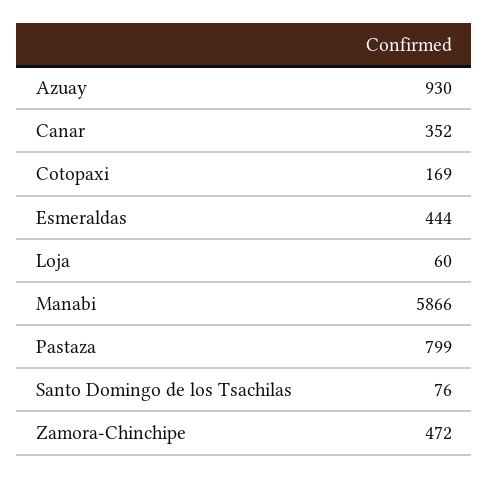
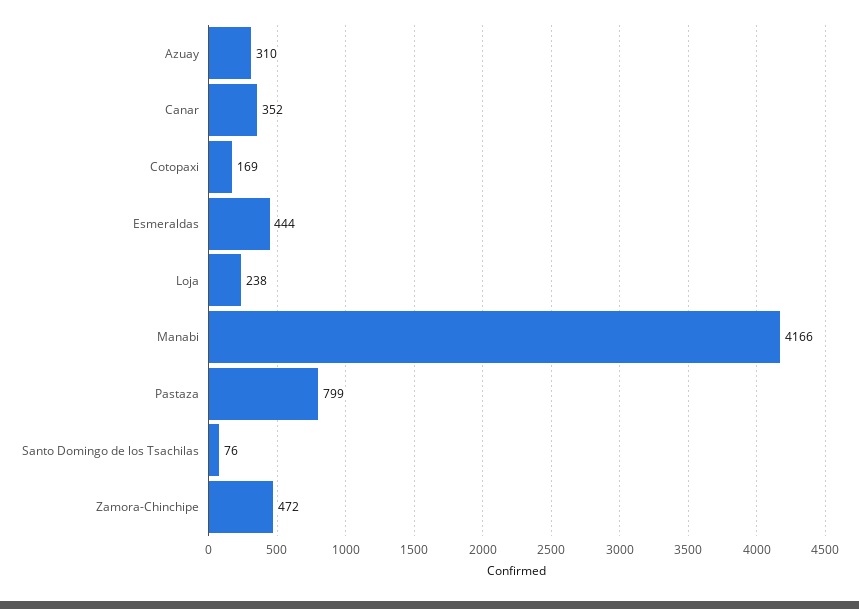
  {
-   "Azuay": 930,
+   "Azuay": 310,
    "Canar": 352,
    "Cotopaxi": 169,
    "Esmeraldas": 444,
-   "Loja": 60,
+   "Loja": 238,
-   "Manabi": 5866,
+   "Manabi": 4166,
    "Pastaza": 799,
    "Santo Domingo de los Tsachilas": 76,
    "Zamora-Chinchipe": 472
  }

